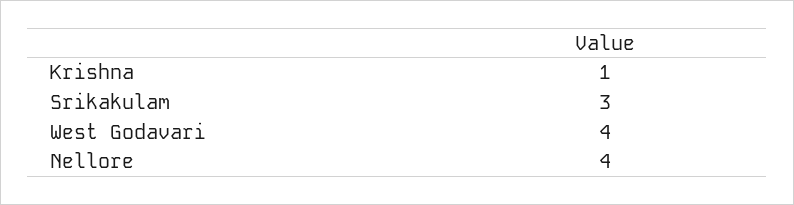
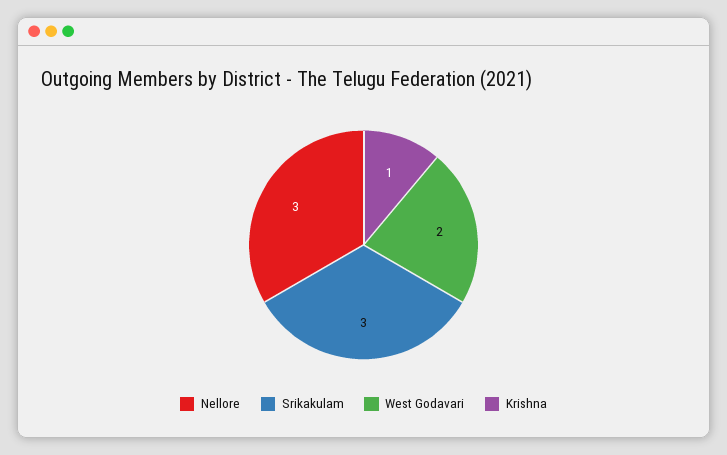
  {
    "Krishna": 1,
    "Srikakulam": 3,
-   "West Godavari": 4,
+   "West Godavari": 2,
-   "Nellore": 4
+   "Nellore": 3
  }

